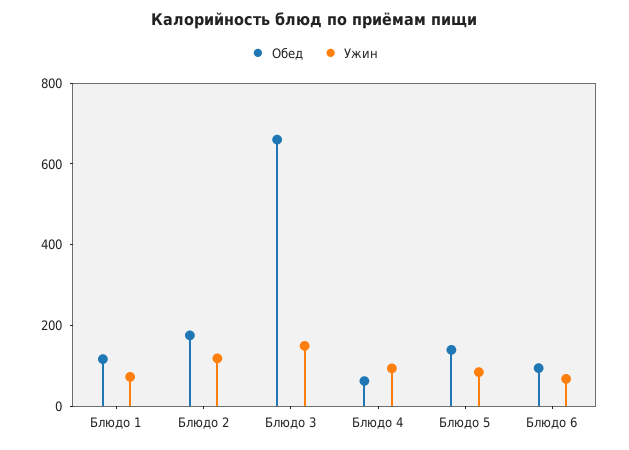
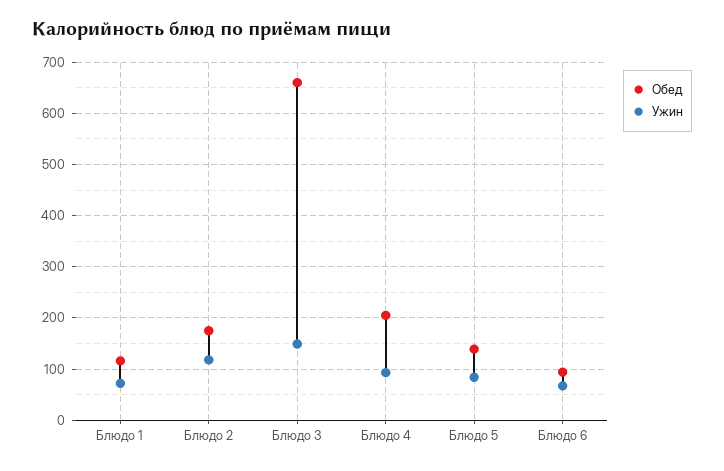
  {
    "Обед": {
      "Блюдо 1": 120,
      "Блюдо 2": 180,
      "Блюдо 3": 660,
-     "Блюдо 4": 50,
+     "Блюдо 4": 200,
      "Блюдо 5": 140,
      "Блюдо 6": 100
    },
    "Ужин": {
      "Блюдо 1": 80,
      "Блюдо 2": 120,
      "Блюдо 3": 140,
      "Блюдо 4": 100,
      "Блюдо 5": 80,
      "Блюдо 6": 60
    }
  }

